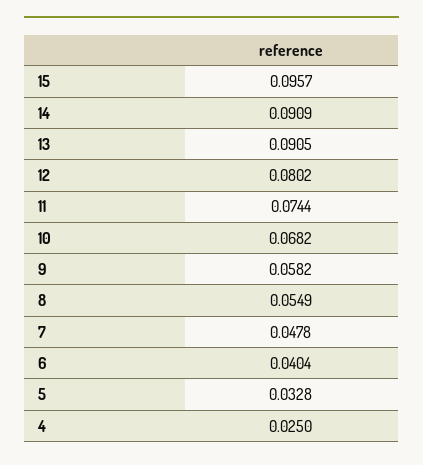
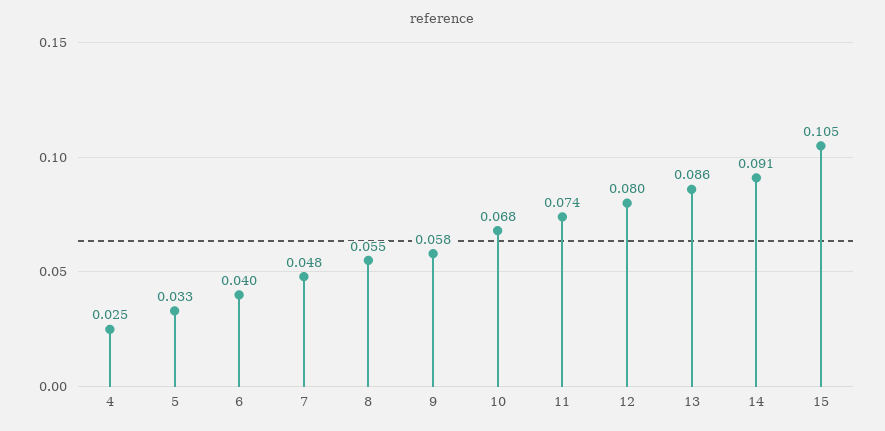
  {
-   "15": 0.0957,
+   "15": 0.105,
    "14": 0.0909,
-   "13": 0.0905,
+   "13": 0.086,
    "12": 0.0802,
    "11": 0.0744,
    "10": 0.0682,
    "9": 0.0582,
    "8": 0.0549,
    "7": 0.0478,
    "6": 0.0404,
    "5": 0.0328,
    "4": 0.025
  }

